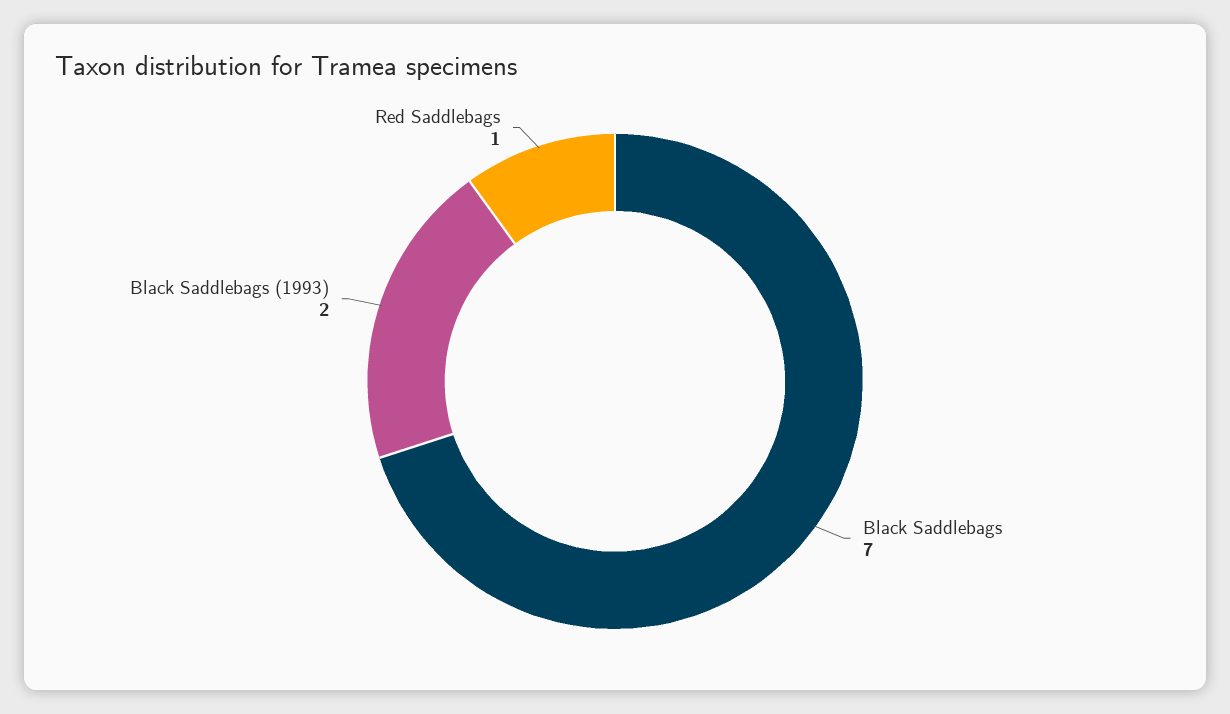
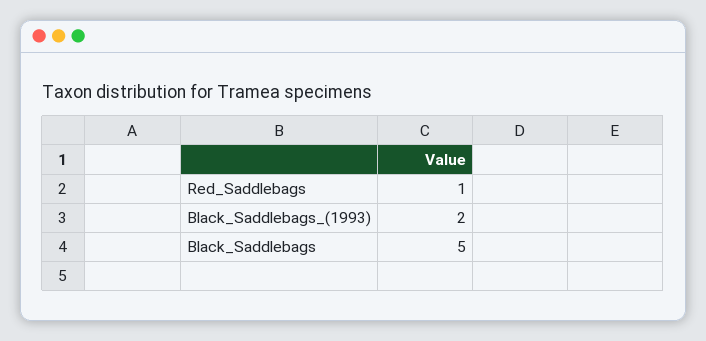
  {
-   "Black Saddlebags": 7,
+   "Black Saddlebags": 5,
    "Black Saddlebags (1993)": 2,
    "Red Saddlebags": 1
  }

